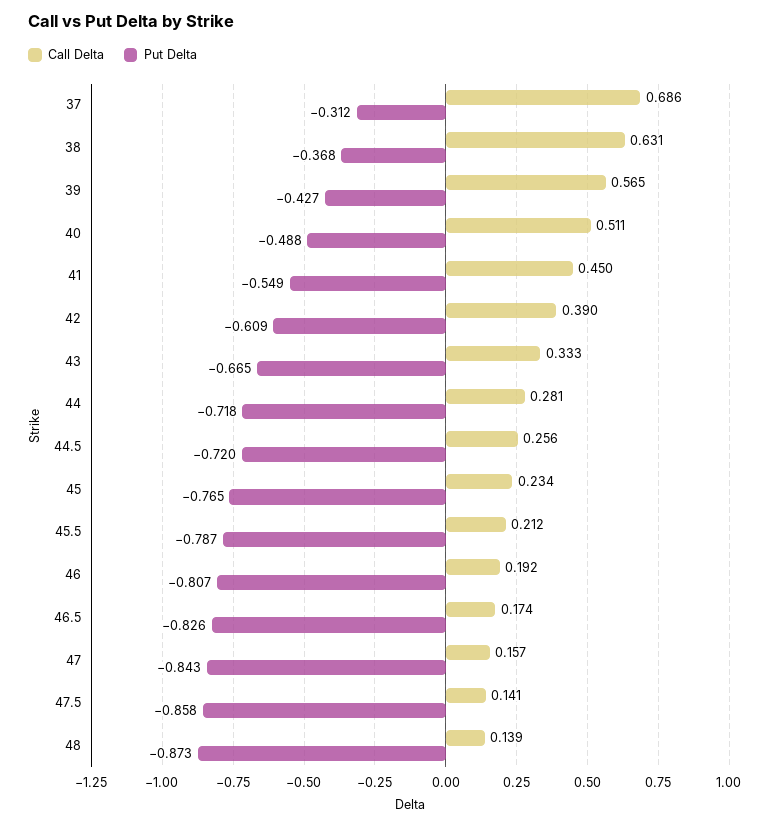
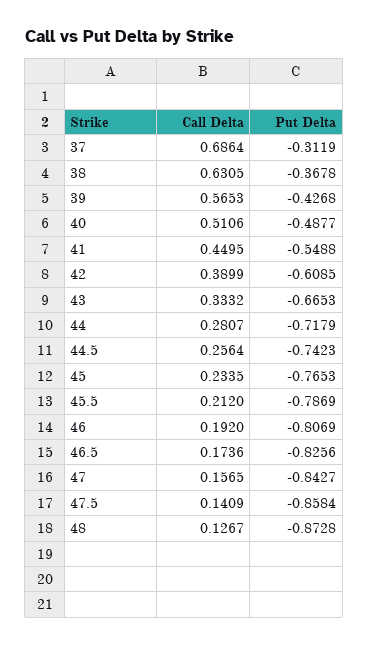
  {
    "Call Delta": {
      "37": 0.6864,
      "38": 0.6305,
      "39": 0.5653,
      "40": 0.5106,
      "41": 0.4495,
      "42": 0.3899,
      "43": 0.3332,
      "44": 0.2807,
      "44.5": 0.2564,
      "45": 0.2335,
      "45.5": 0.212,
      "46": 0.192,
      "46.5": 0.1736,
      "47": 0.1565,
      "47.5": 0.1409,
-     "48": 0.139
+     "48": 0.1267
    },
    "Put Delta": {
      "37": -0.3119,
      "38": -0.3678,
      "39": -0.4268,
      "40": -0.4877,
      "41": -0.5488,
      "42": -0.6085,
      "43": -0.6653,
      "44": -0.7179,
-     "44.5": -0.72,
+     "44.5": -0.7423,
      "45": -0.7653,
      "45.5": -0.7869,
      "46": -0.8069,
      "46.5": -0.8256,
      "47": -0.8427,
      "47.5": -0.8584,
      "48": -0.8728
    }
  }

